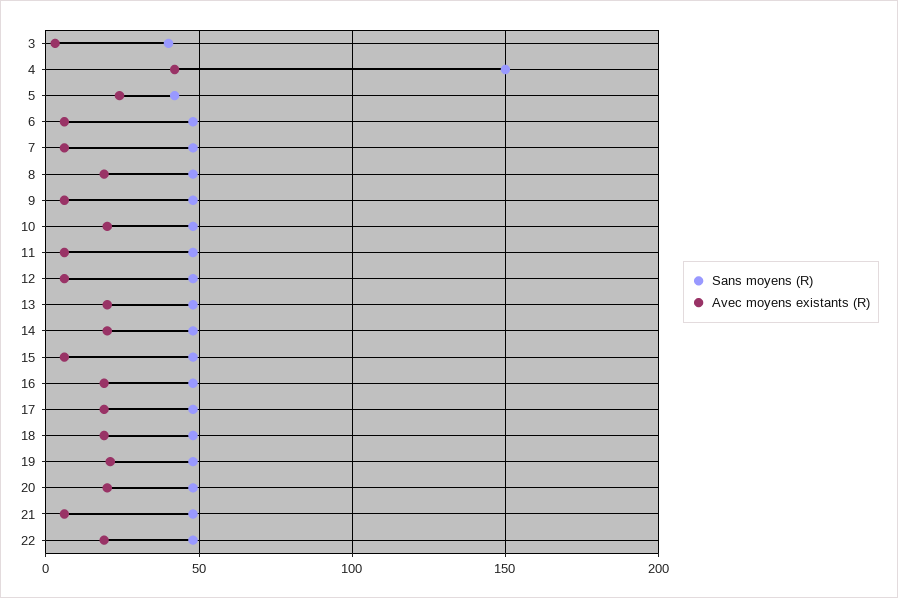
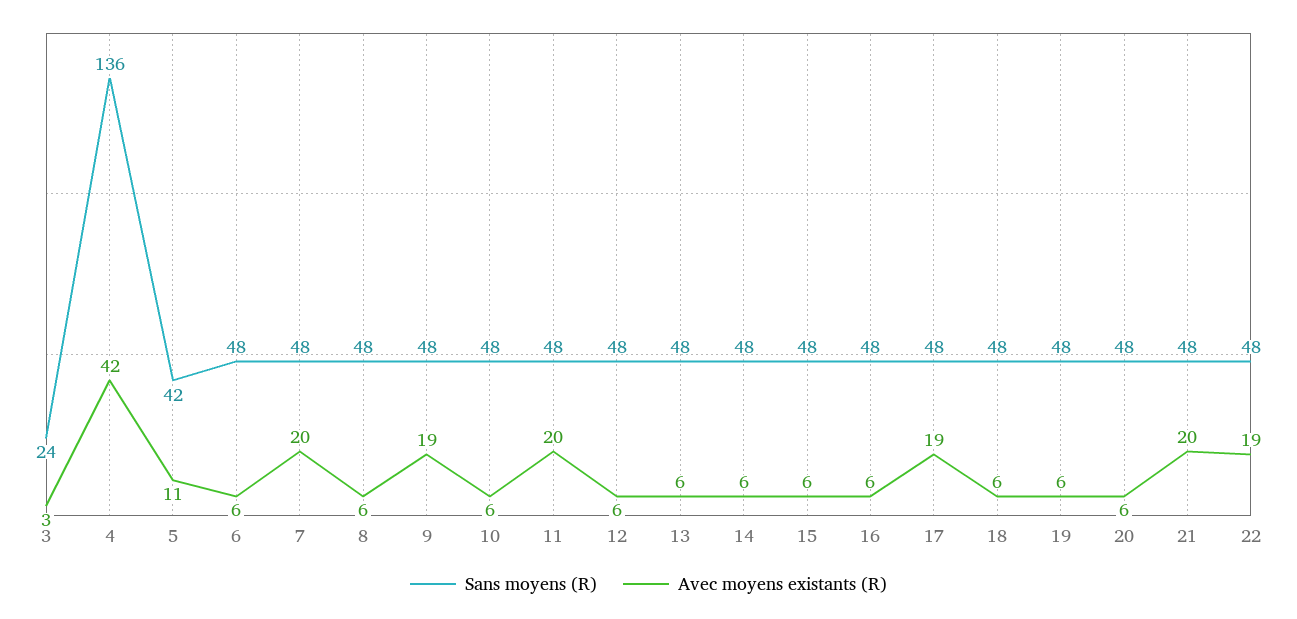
  {
    "Sans moyens (R)": {
-     "3": 40,
+     "3": 24,
-     "4": 150,
+     "4": 136,
      "5": 42,
      "6": 48,
      "7": 48,
      "8": 48,
      "9": 48,
      "10": 48,
      "11": 48,
      "12": 48,
      "13": 48,
      "14": 48,
      "15": 48,
      "16": 48,
      "17": 48,
      "18": 48,
      "19": 48,
      "20": 48,
      "21": 48,
      "22": 48
    },
    "Avec moyens existants (R)": {
      "3": 3,
      "4": 42,
-     "5": 25,
+     "5": 11,
      "6": 6,
-     "7": 5,
+     "7": 20,
-     "8": 20,
+     "8": 6,
-     "9": 5,
+     "9": 19,
-     "10": 20,
+     "10": 6,
-     "11": 5,
+     "11": 20,
      "12": 6,
-     "13": 20,
+     "13": 6,
-     "14": 20,
+     "14": 6,
      "15": 6,
-     "16": 20,
+     "16": 6,
      "17": 19,
-     "18": 20,
+     "18": 6,
-     "19": 20,
+     "19": 6,
-     "20": 20,
+     "20": 6,
-     "21": 5,
+     "21": 20,
      "22": 19
    }
  }

